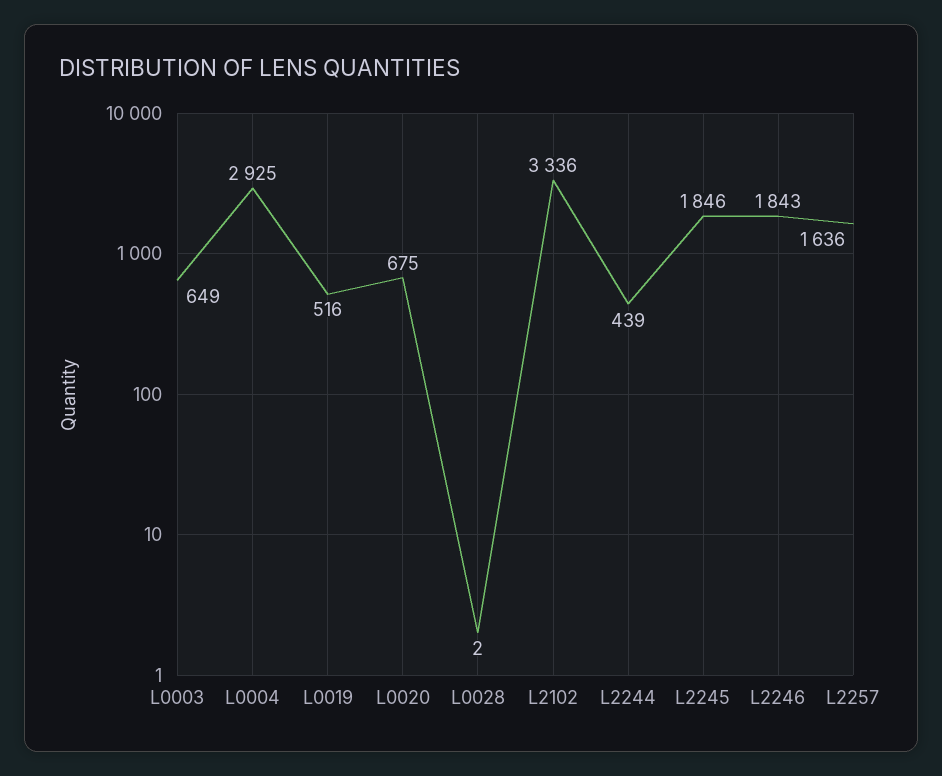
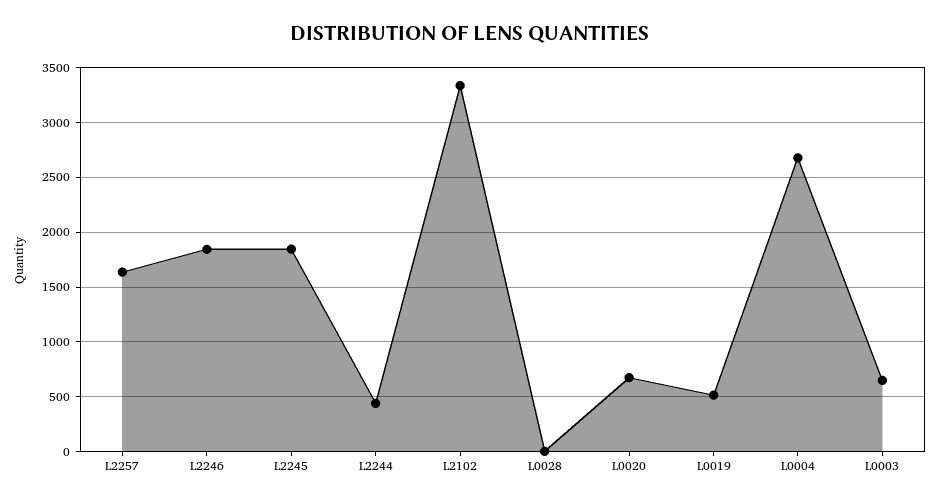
  {
    "L0003": 649,
-   "L0004": 2925,
+   "L0004": 2700,
    "L0019": 516,
    "L0020": 675,
    "L0028": 2,
    "L2102": 3336,
    "L2244": 439,
    "L2245": 1846,
    "L2246": 1843,
    "L2257": 1636
  }

